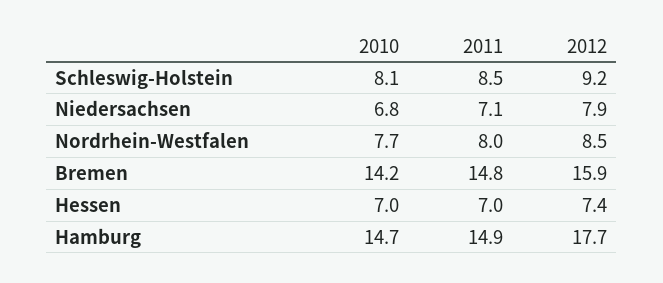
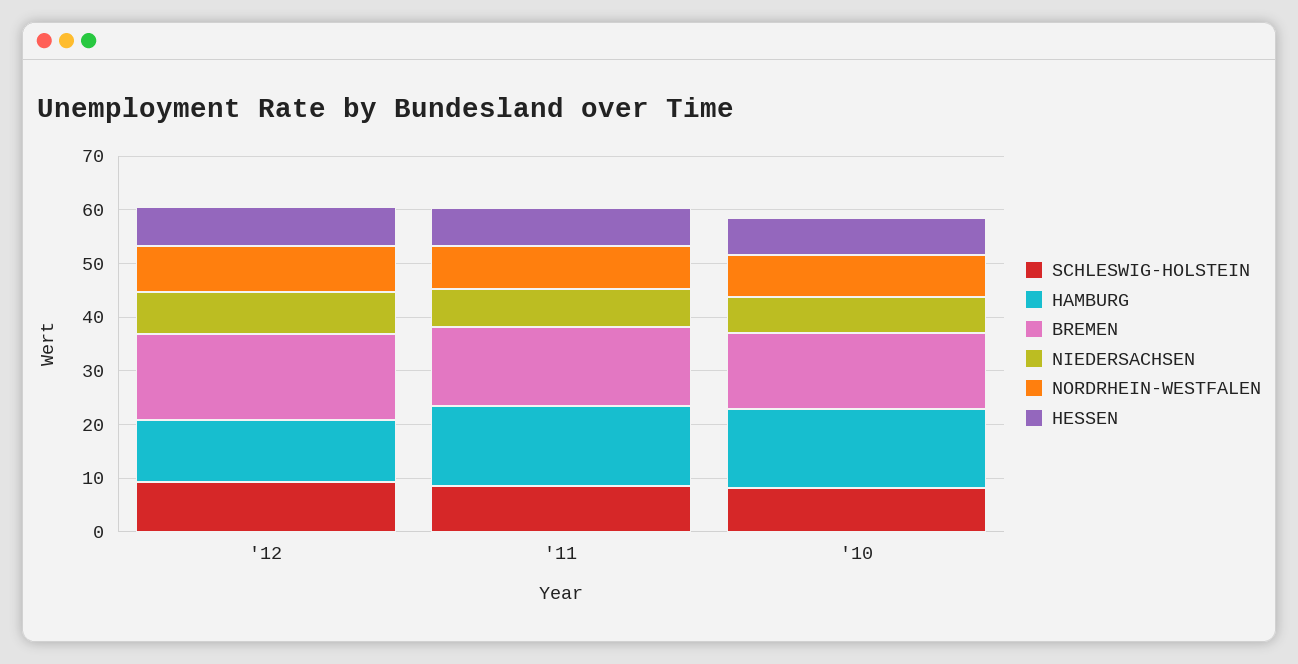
  {
    "Schleswig-Holstein": {
      "2010": 8.1,
      "2011": 8.5,
      "2012": 9.2
    },
    "Niedersachsen": {
      "2010": 6.8,
      "2011": 7.1,
      "2012": 7.9
    },
    "Nordrhein-Westfalen": {
      "2010": 7.7,
      "2011": 8,
      "2012": 8.5
    },
    "Bremen": {
      "2010": 14.2,
      "2011": 14.8,
      "2012": 15.9
    },
    "Hessen": {
      "2010": 7,
      "2011": 7,
      "2012": 7.4
    },
    "Hamburg": {
      "2010": 14.7,
      "2011": 14.9,
-     "2012": 17.7
+     "2012": 12
    }
  }

